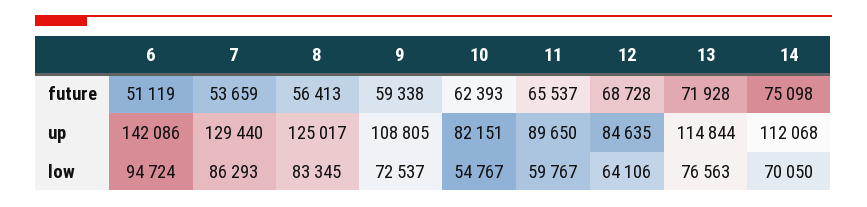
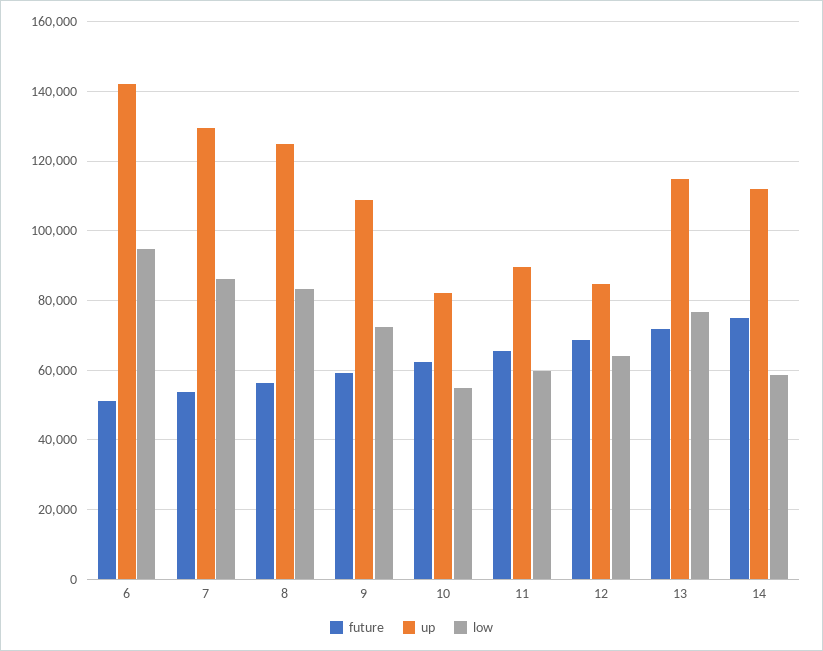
  {
    "future": {
      "6": 51119,
      "7": 53659,
      "8": 56413,
      "9": 59338,
      "10": 62393,
      "11": 65537,
      "12": 68728,
      "13": 71928,
      "14": 75098
    },
    "up": {
      "6": 142086,
      "7": 129440,
      "8": 125017,
      "9": 108805,
      "10": 82151,
      "11": 89650,
      "12": 84635,
      "13": 114844,
      "14": 112068
    },
    "low": {
      "6": 94724,
      "7": 86293,
      "8": 83345,
      "9": 72537,
      "10": 54767,
      "11": 59767,
      "12": 64106,
      "13": 76563,
-     "14": 70050
+     "14": 58000
    }
  }

